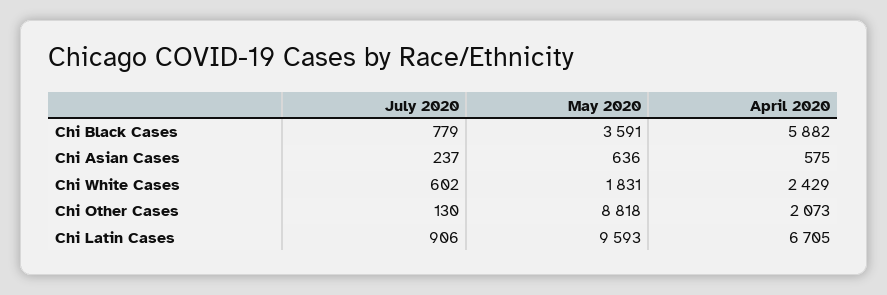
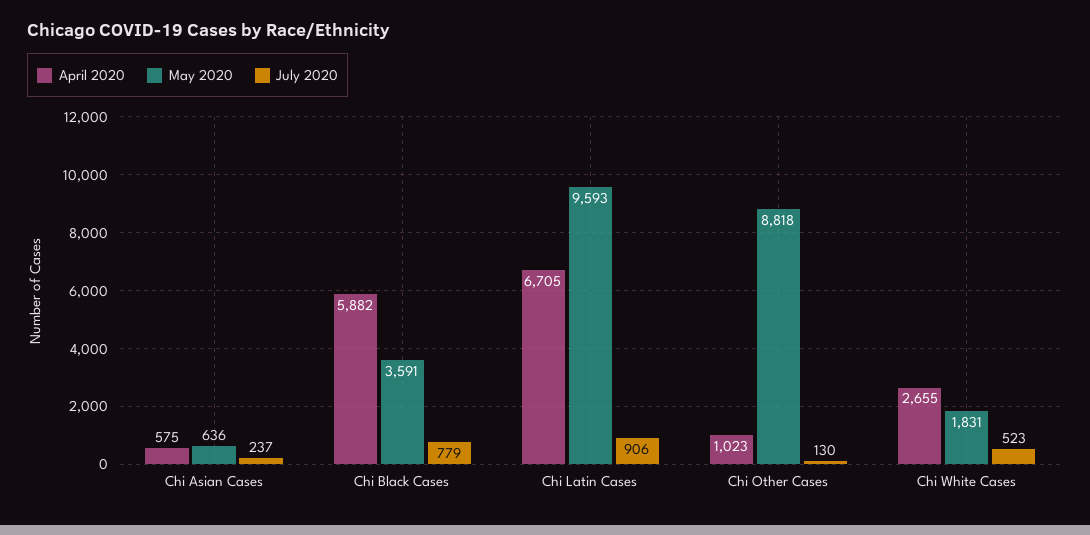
  {
    "July 2020": {
      "Chi Black Cases": 779,
      "Chi Asian Cases": 237,
-     "Chi White Cases": 602,
+     "Chi White Cases": 523,
      "Chi Other Cases": 130,
      "Chi Latin Cases": 906
    },
    "May 2020": {
      "Chi Black Cases": 3591,
      "Chi Asian Cases": 636,
      "Chi White Cases": 1831,
      "Chi Other Cases": 8818,
      "Chi Latin Cases": 9593
    },
    "April 2020": {
      "Chi Black Cases": 5882,
      "Chi Asian Cases": 575,
-     "Chi White Cases": 2429,
+     "Chi White Cases": 2655,
-     "Chi Other Cases": 2073,
+     "Chi Other Cases": 1023,
      "Chi Latin Cases": 6705
    }
  }

